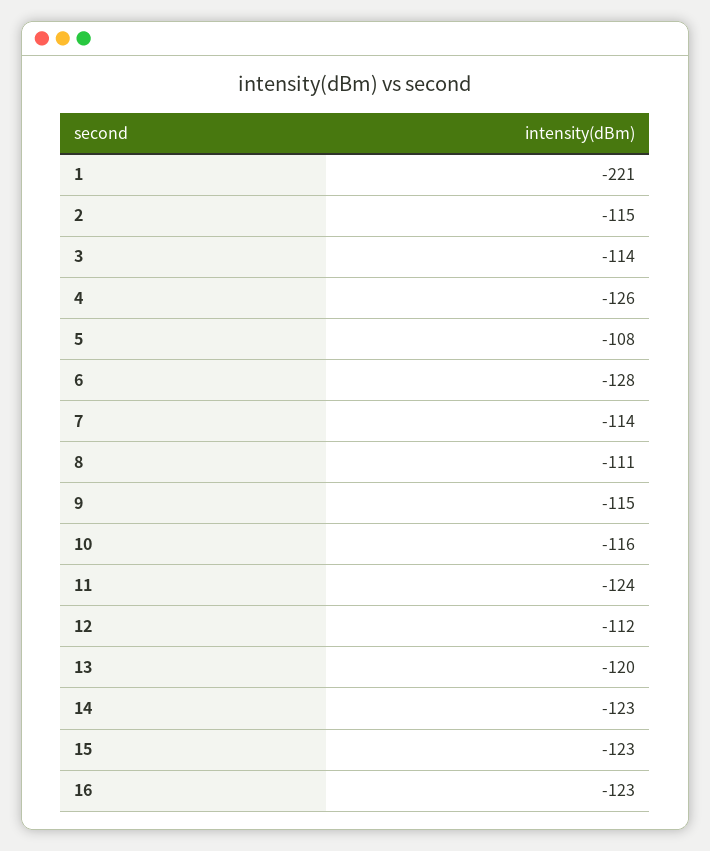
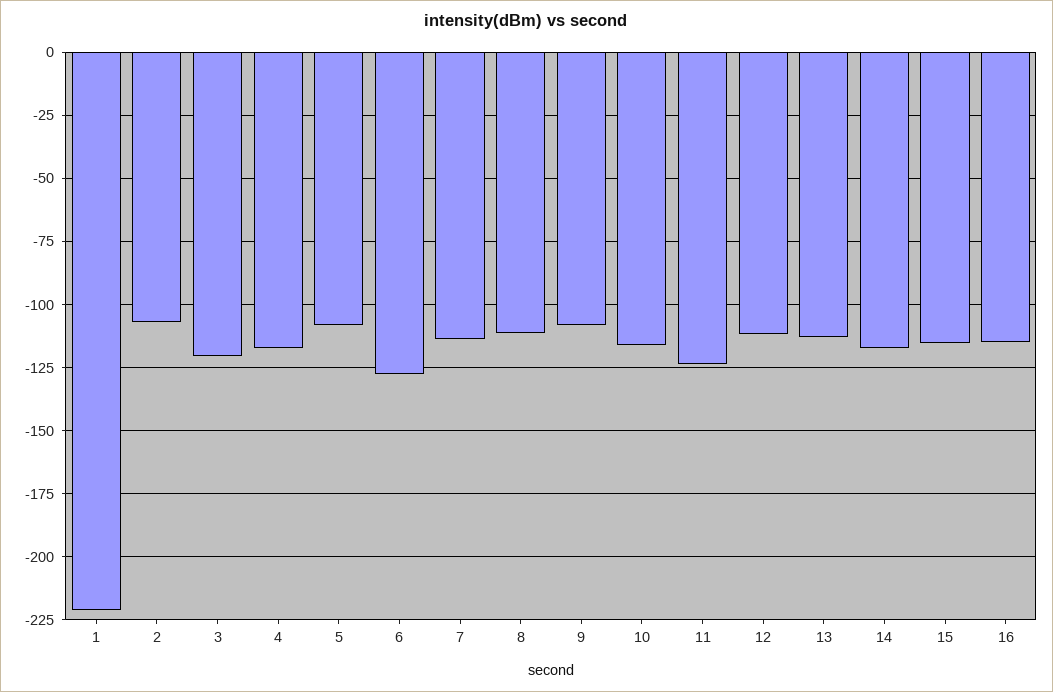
  {
    "1": -221,
-   "2": -115,
+   "2": -107.5,
-   "3": -114,
+   "3": -120,
-   "4": -126,
+   "4": -117.5,
    "5": -108,
    "6": -128,
    "7": -114,
    "8": -111,
-   "9": -115,
+   "9": -107.5,
    "10": -116,
    "11": -124,
    "12": -112,
-   "13": -120,
+   "13": -112.5,
-   "14": -123,
+   "14": -117.5,
-   "15": -123,
+   "15": -115,
-   "16": -123
+   "16": -115
  }

